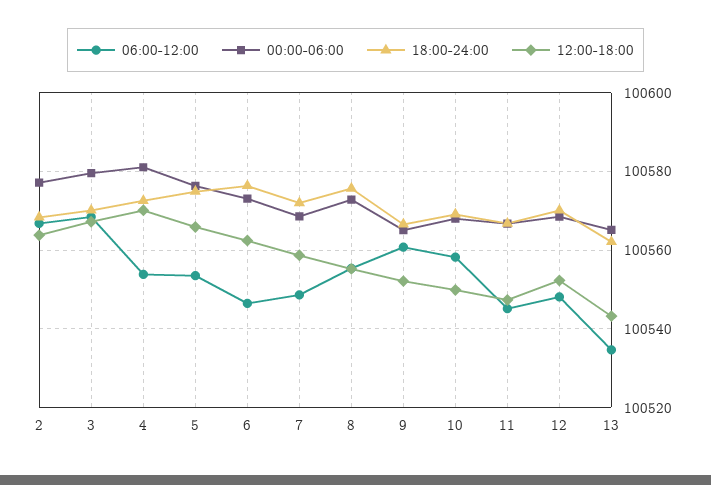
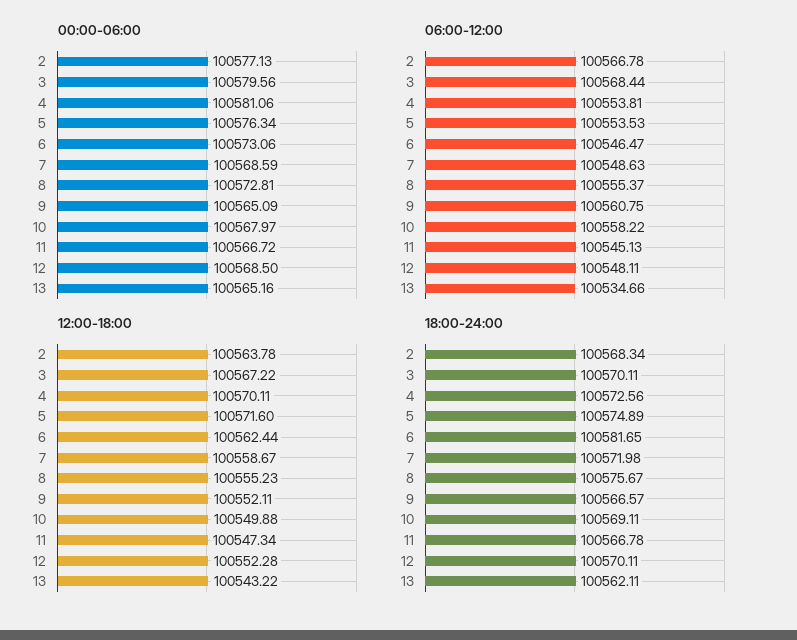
  {
    "06:00-12:00": {
      "2": 100566.78,
      "3": 100568.44,
      "4": 100553.81,
      "5": 100553.53,
      "6": 100546.47,
      "7": 100548.63,
      "8": 100555.37,
      "9": 100560.75,
      "10": 100558.22,
      "11": 100545.13,
      "12": 100548.11,
      "13": 100534.66
    },
    "00:00-06:00": {
      "2": 100577.13,
      "3": 100579.56,
      "4": 100581.06,
      "5": 100576.34,
      "6": 100573.06,
      "7": 100568.59,
      "8": 100572.81,
      "9": 100565.09,
      "10": 100567.97,
      "11": 100566.72,
      "12": 100568.5,
      "13": 100565.16
    },
    "18:00-24:00": {
      "2": 100568.34,
      "3": 100570.11,
      "4": 100572.56,
      "5": 100574.89,
-     "6": 100576,
+     "6": 100581.65,
      "7": 100571.98,
      "8": 100575.67,
      "9": 100566.57,
      "10": 100569.11,
      "11": 100566.78,
      "12": 100570.11,
      "13": 100562.11
    },
    "12:00-18:00": {
      "2": 100563.78,
      "3": 100567.22,
      "4": 100570.11,
-     "5": 100566,
+     "5": 100571.6,
      "6": 100562.44,
      "7": 100558.67,
      "8": 100555.23,
      "9": 100552.11,
      "10": 100549.88,
      "11": 100547.34,
      "12": 100552.28,
      "13": 100543.22
    }
  }

